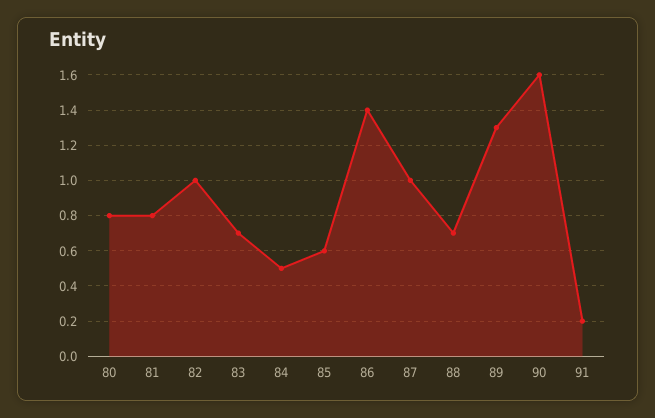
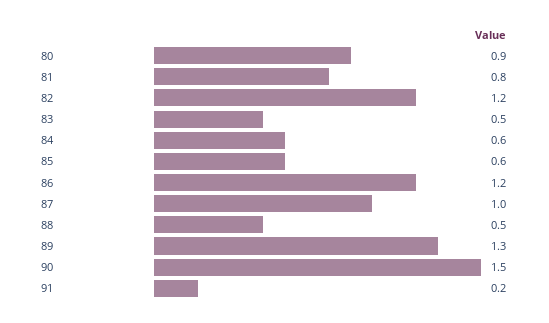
  {
-   "80": 0.8,
+   "80": 0.9,
    "81": 0.8,
-   "82": 1,
+   "82": 1.2,
-   "83": 0.7,
+   "83": 0.5,
-   "84": 0.5,
+   "84": 0.6,
    "85": 0.6,
-   "86": 1.4,
+   "86": 1.2,
    "87": 1,
-   "88": 0.7,
+   "88": 0.5,
    "89": 1.3,
-   "90": 1.6,
+   "90": 1.5,
    "91": 0.2
  }

